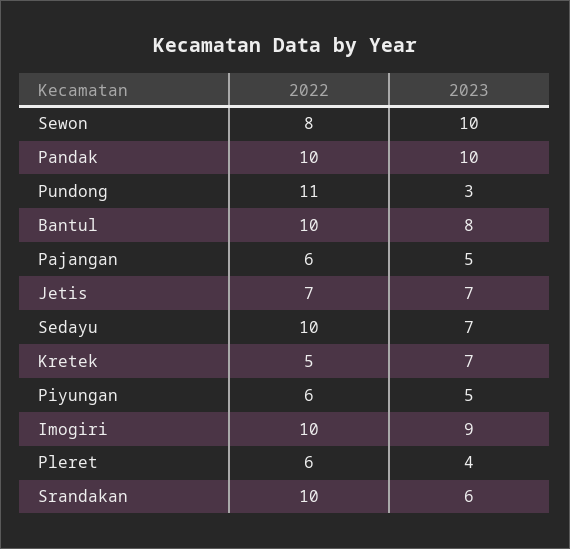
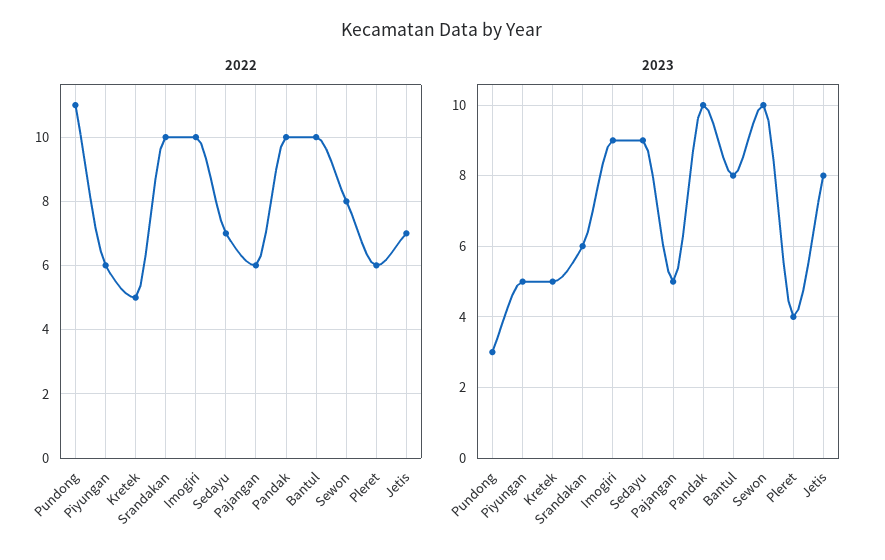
  {
    "2022": {
      "Sewon": 8,
      "Pandak": 10,
      "Pundong": 11,
      "Bantul": 10,
      "Pajangan": 6,
      "Jetis": 7,
-     "Sedayu": 10,
+     "Sedayu": 7,
      "Kretek": 5,
      "Piyungan": 6,
      "Imogiri": 10,
      "Pleret": 6,
      "Srandakan": 10
    },
    "2023": {
      "Sewon": 10,
      "Pandak": 10,
      "Pundong": 3,
      "Bantul": 8,
      "Pajangan": 5,
-     "Jetis": 7,
+     "Jetis": 8,
-     "Sedayu": 7,
+     "Sedayu": 9,
-     "Kretek": 7,
+     "Kretek": 5,
      "Piyungan": 5,
      "Imogiri": 9,
      "Pleret": 4,
      "Srandakan": 6
    }
  }

